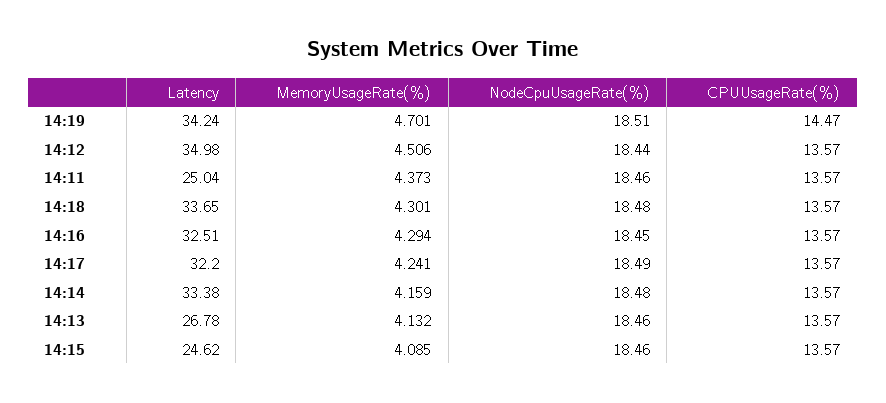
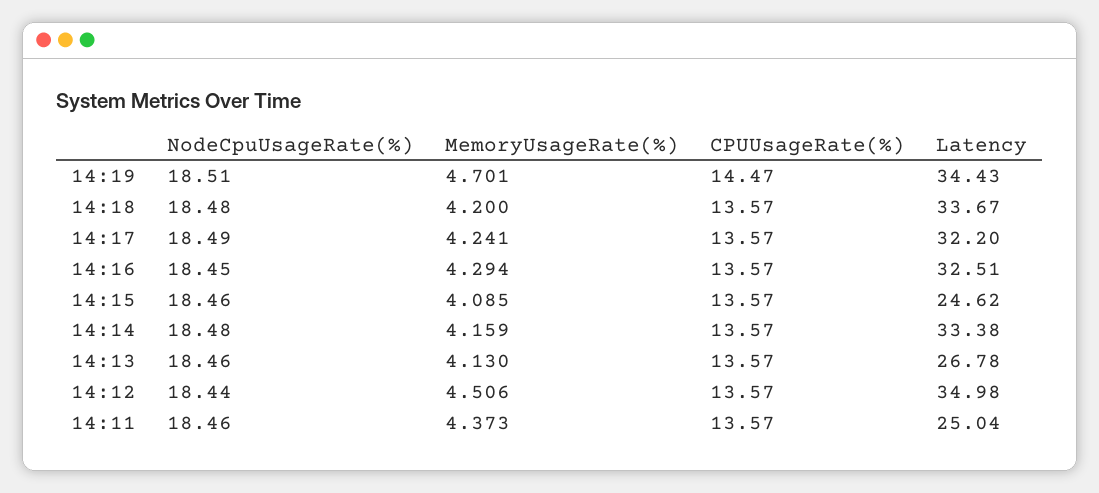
  {
    "Latency": {
-     "14:19": 34.24,
+     "14:19": 34.43,
      "14:12": 34.98,
      "14:11": 25.04,
-     "14:18": 33.65,
+     "14:18": 33.67,
      "14:16": 32.51,
      "14:17": 32.2,
      "14:14": 33.38,
      "14:13": 26.78,
      "14:15": 24.62
    },
    "MemoryUsageRate(%)": {
      "14:19": 4.701,
      "14:12": 4.506,
      "14:11": 4.373,
-     "14:18": 4.301,
+     "14:18": 4.2,
      "14:16": 4.294,
      "14:17": 4.241,
      "14:14": 4.159,
-     "14:13": 4.132,
+     "14:13": 4.13,
      "14:15": 4.085
    },
    "NodeCpuUsageRate(%)": {
      "14:19": 18.51,
      "14:12": 18.44,
      "14:11": 18.46,
      "14:18": 18.48,
      "14:16": 18.45,
      "14:17": 18.49,
      "14:14": 18.48,
      "14:13": 18.46,
      "14:15": 18.46
    },
    "CPUUsageRate(%)": {
      "14:19": 14.47,
      "14:12": 13.57,
      "14:11": 13.57,
      "14:18": 13.57,
      "14:16": 13.57,
      "14:17": 13.57,
      "14:14": 13.57,
      "14:13": 13.57,
      "14:15": 13.57
    }
  }

